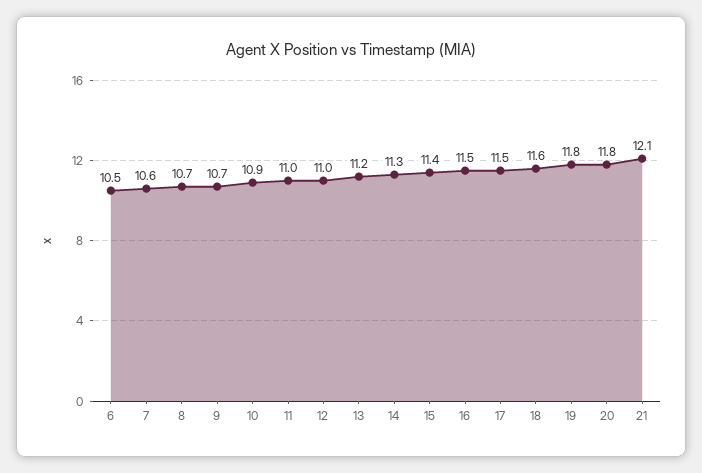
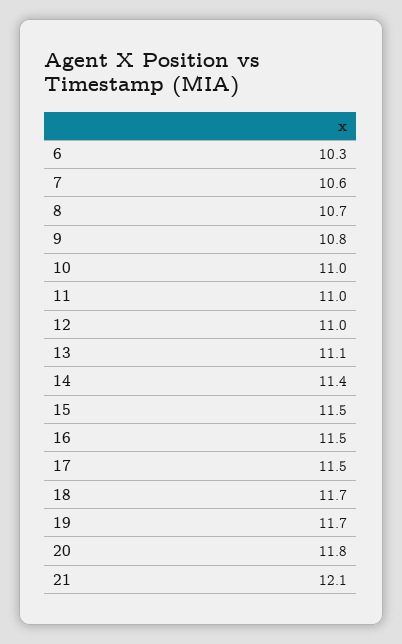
  {
-   "6": 10.5,
+   "6": 10.3,
    "7": 10.6,
    "8": 10.7,
-   "9": 10.7,
+   "9": 10.8,
-   "10": 10.9,
+   "10": 11,
    "11": 11,
    "12": 11,
-   "13": 11.2,
+   "13": 11.1,
-   "14": 11.3,
+   "14": 11.4,
-   "15": 11.4,
+   "15": 11.5,
    "16": 11.5,
    "17": 11.5,
-   "18": 11.6,
+   "18": 11.7,
-   "19": 11.8,
+   "19": 11.7,
    "20": 11.8,
    "21": 12.1
  }

